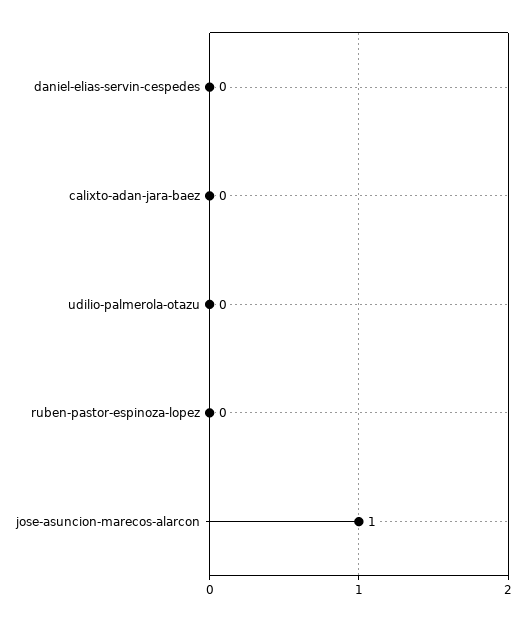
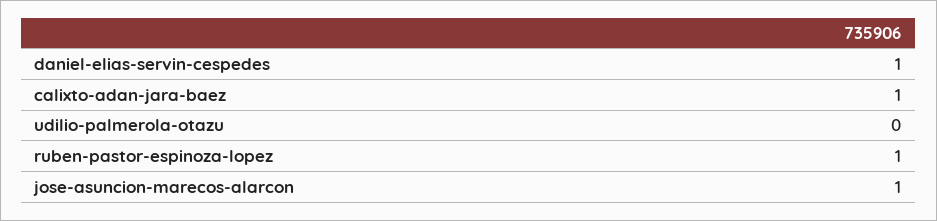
  {
-   "daniel-elias-servin-cespedes": 0,
+   "daniel-elias-servin-cespedes": 1,
-   "calixto-adan-jara-baez": 0,
+   "calixto-adan-jara-baez": 1,
    "udilio-palmerola-otazu": 0,
-   "ruben-pastor-espinoza-lopez": 0,
+   "ruben-pastor-espinoza-lopez": 1,
    "jose-asuncion-marecos-alarcon": 1
  }

